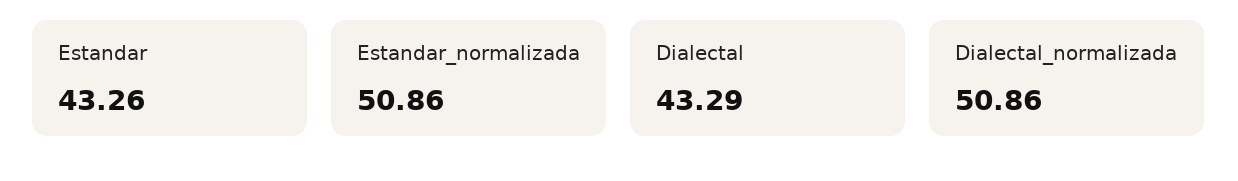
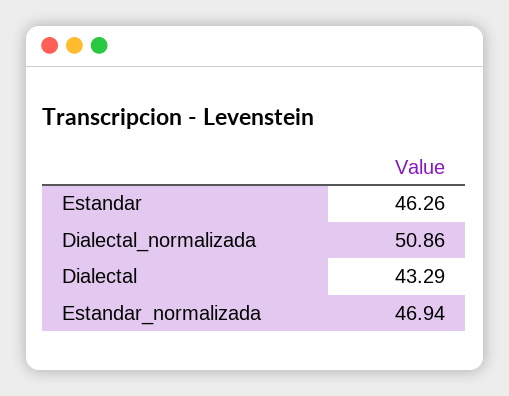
  {
-   "Estandar": 43.26,
+   "Estandar": 46.26,
-   "Estandar_normalizada": 50.86,
+   "Estandar_normalizada": 46.94,
    "Dialectal": 43.29,
    "Dialectal_normalizada": 50.86
  }

